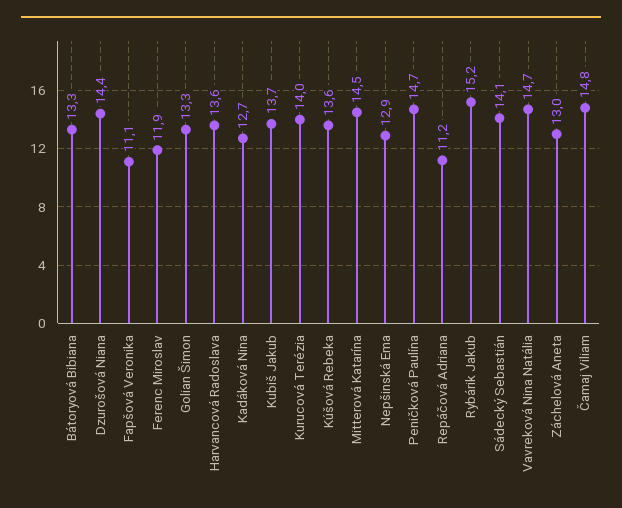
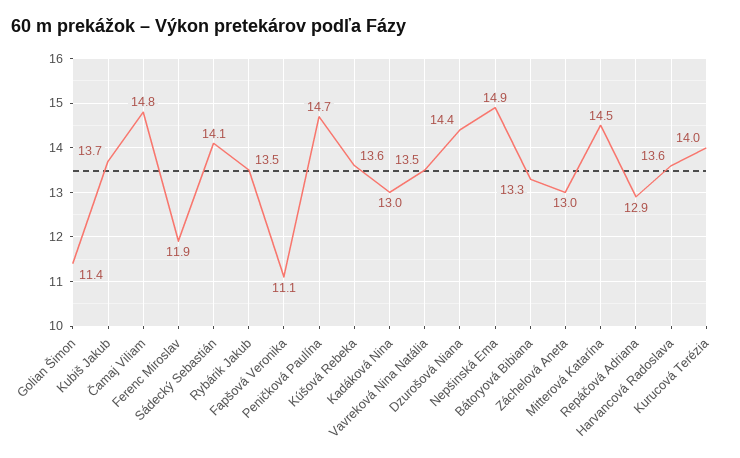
  {
    "Bátoryová Bibiana": 13.3,
    "Dzurošová Niana": 14.4,
    "Fapšová Veronika": 11.1,
    "Ferenc Miroslav": 11.9,
-   "Golian Šimon": 13.3,
+   "Golian Šimon": 11.4,
    "Harvancová Radoslava": 13.6,
-   "Kadáková Nina": 12.7,
+   "Kadáková Nina": 13,
    "Kubiš Jakub": 13.7,
    "Kurucová Terézia": 14,
    "Kúšová Rebeka": 13.6,
    "Mitterová Katarína": 14.5,
-   "Nepšinská Ema": 12.9,
+   "Nepšinská Ema": 14.9,
    "Peničková Paulína": 14.7,
-   "Repáčová Adriana": 11.2,
+   "Repáčová Adriana": 12.9,
-   "Rybárik Jakub": 15.2,
+   "Rybárik Jakub": 13.5,
    "Sádecký Sebastián": 14.1,
-   "Vavreková Nina Natália": 14.7,
+   "Vavreková Nina Natália": 13.5,
    "Záchelová Aneta": 13,
    "Čamaj Viliam": 14.8
  }

